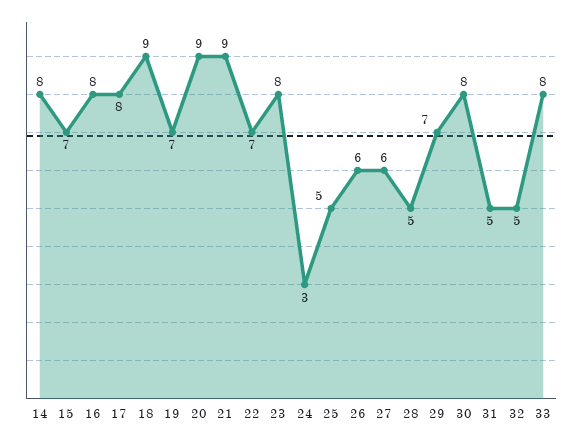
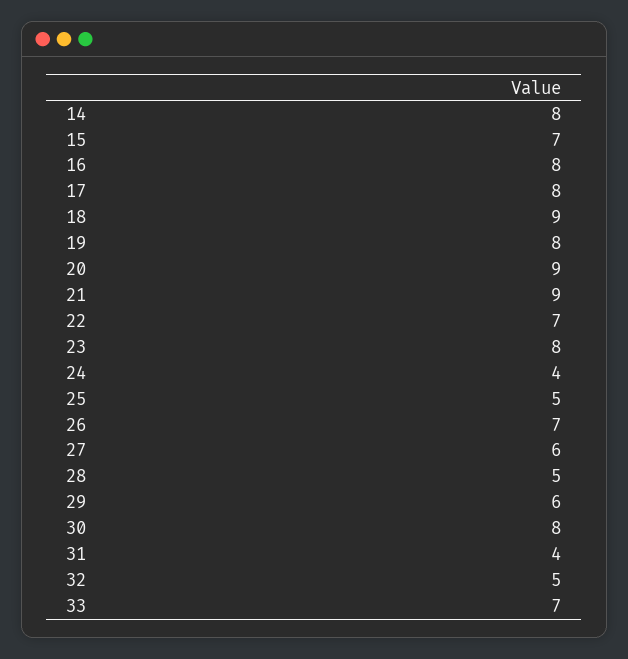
  {
    "14": 8,
    "15": 7,
    "16": 8,
    "17": 8,
    "18": 9,
-   "19": 7,
+   "19": 8,
    "20": 9,
    "21": 9,
    "22": 7,
    "23": 8,
-   "24": 3,
+   "24": 4,
    "25": 5,
-   "26": 6,
+   "26": 7,
    "27": 6,
    "28": 5,
-   "29": 7,
+   "29": 6,
    "30": 8,
-   "31": 5,
+   "31": 4,
    "32": 5,
-   "33": 8
+   "33": 7
  }

